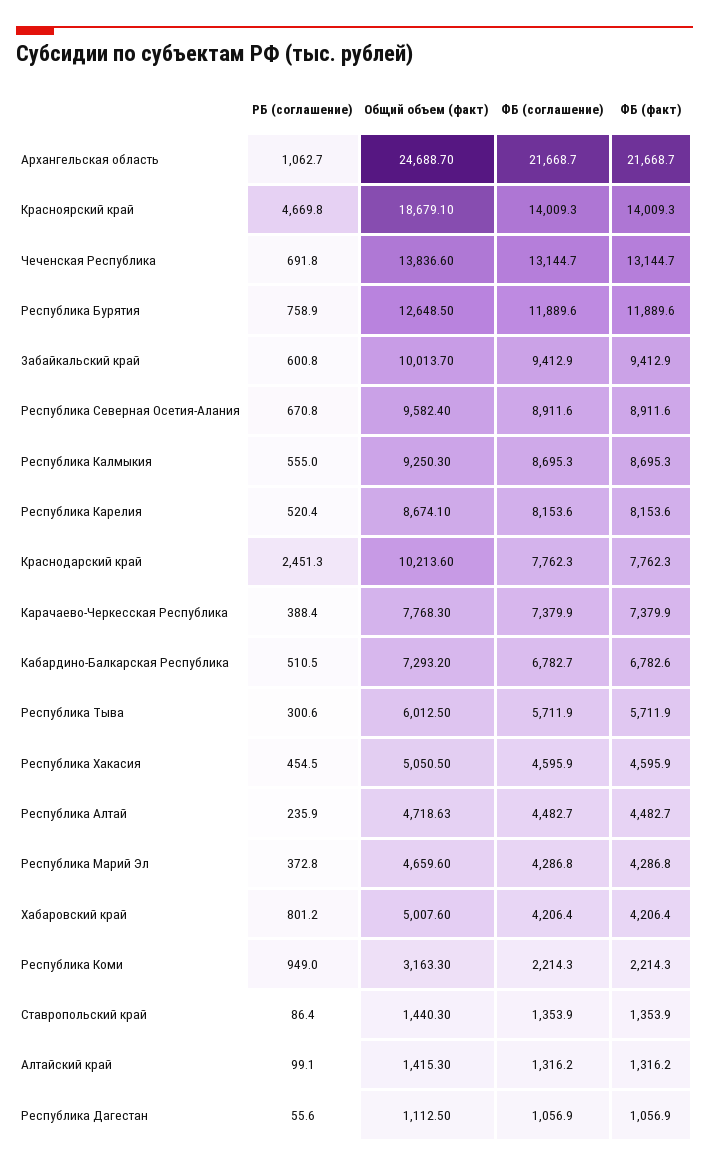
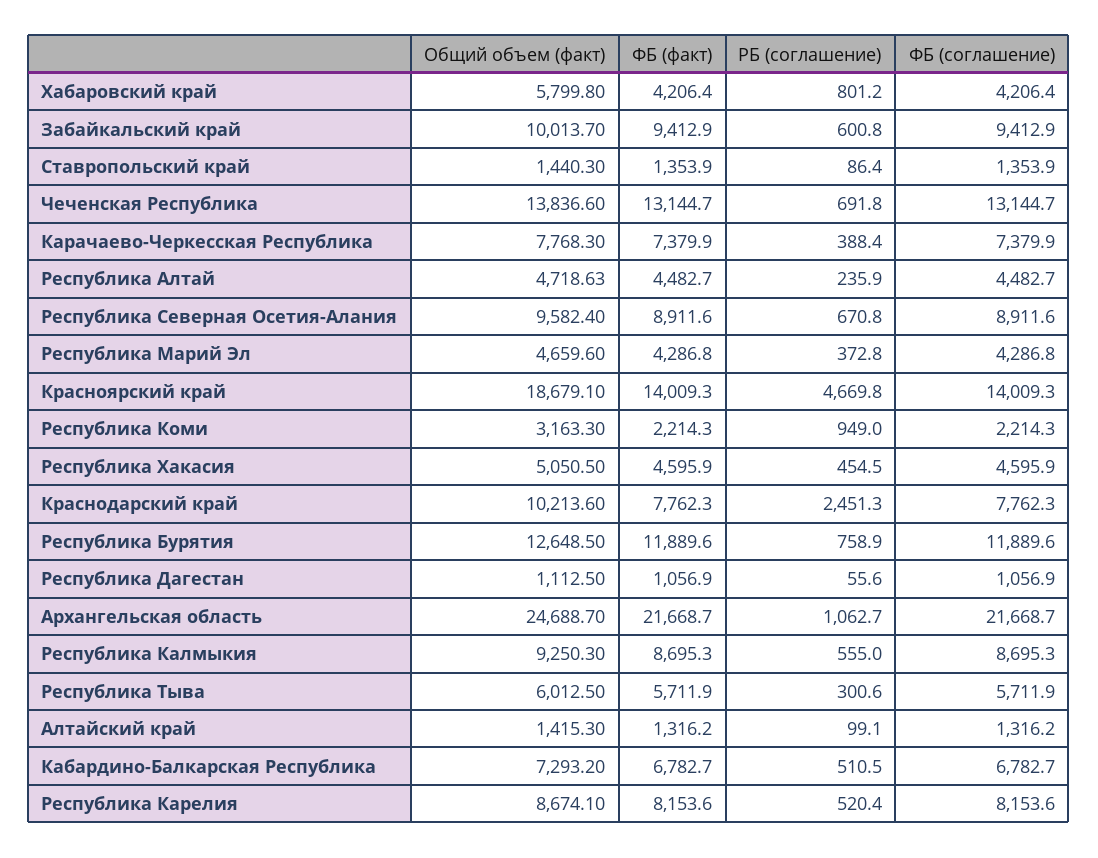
  {
    "РБ (соглашение)": {
      "Архангельская область": 1062.7,
      "Красноярский край": 4669.8,
      "Чеченская Республика": 691.8,
      "Республика Бурятия": 758.9,
      "Забайкальский край": 600.8,
      "Республика Северная Осетия-Алания": 670.8,
      "Республика Калмыкия": 555,
      "Республика Карелия": 520.4,
      "Краснодарский край": 2451.3,
      "Карачаево-Черкесская Республика": 388.4,
      "Кабардино-Балкарская Республика": 510.5,
      "Республика Тыва": 300.6,
      "Республика Хакасия": 454.5,
      "Республика Алтай": 235.9,
      "Республика Марий Эл": 372.8,
      "Хабаровский край": 801.2,
      "Республика Коми": 949,
      "Ставропольский край": 86.4,
      "Алтайский край": 99.1,
      "Республика Дагестан": 55.6
    },
    "Общий объем (факт)": {
      "Архангельская область": 24688.7,
      "Красноярский край": 18679.1,
      "Чеченская Республика": 13836.6,
      "Республика Бурятия": 12648.5,
      "Забайкальский край": 10013.7,
      "Республика Северная Осетия-Алания": 9582.4,
      "Республика Калмыкия": 9250.3,
      "Республика Карелия": 8674.1,
      "Краснодарский край": 10213.6,
      "Карачаево-Черкесская Республика": 7768.3,
      "Кабардино-Балкарская Республика": 7293.2,
      "Республика Тыва": 6012.5,
      "Республика Хакасия": 5050.5,
      "Республика Алтай": 4718.63,
      "Республика Марий Эл": 4659.6,
-     "Хабаровский край": 5007.6,
+     "Хабаровский край": 5799.8,
      "Республика Коми": 3163.3,
      "Ставропольский край": 1440.3,
      "Алтайский край": 1415.3,
      "Республика Дагестан": 1112.5
    },
    "ФБ (соглашение)": {
      "Архангельская область": 21668.7,
      "Красноярский край": 14009.3,
      "Чеченская Республика": 13144.7,
      "Республика Бурятия": 11889.6,
      "Забайкальский край": 9412.9,
      "Республика Северная Осетия-Алания": 8911.6,
      "Республика Калмыкия": 8695.3,
      "Республика Карелия": 8153.6,
      "Краснодарский край": 7762.3,
      "Карачаево-Черкесская Республика": 7379.9,
      "Кабардино-Балкарская Республика": 6782.7,
      "Республика Тыва": 5711.9,
      "Республика Хакасия": 4595.9,
      "Республика Алтай": 4482.7,
      "Республика Марий Эл": 4286.8,
      "Хабаровский край": 4206.4,
      "Республика Коми": 2214.3,
      "Ставропольский край": 1353.9,
      "Алтайский край": 1316.2,
      "Республика Дагестан": 1056.9
    },
    "ФБ (факт)": {
      "Архангельская область": 21668.7,
      "Красноярский край": 14009.3,
      "Чеченская Республика": 13144.7,
      "Республика Бурятия": 11889.6,
      "Забайкальский край": 9412.9,
      "Республика Северная Осетия-Алания": 8911.6,
      "Республика Калмыкия": 8695.3,
      "Республика Карелия": 8153.6,
      "Краснодарский край": 7762.3,
      "Карачаево-Черкесская Республика": 7379.9,
-     "Кабардино-Балкарская Республика": 6782.6,
+     "Кабардино-Балкарская Республика": 6782.7,
      "Республика Тыва": 5711.9,
      "Республика Хакасия": 4595.9,
      "Республика Алтай": 4482.7,
      "Республика Марий Эл": 4286.8,
      "Хабаровский край": 4206.4,
      "Республика Коми": 2214.3,
      "Ставропольский край": 1353.9,
      "Алтайский край": 1316.2,
      "Республика Дагестан": 1056.9
    }
  }

